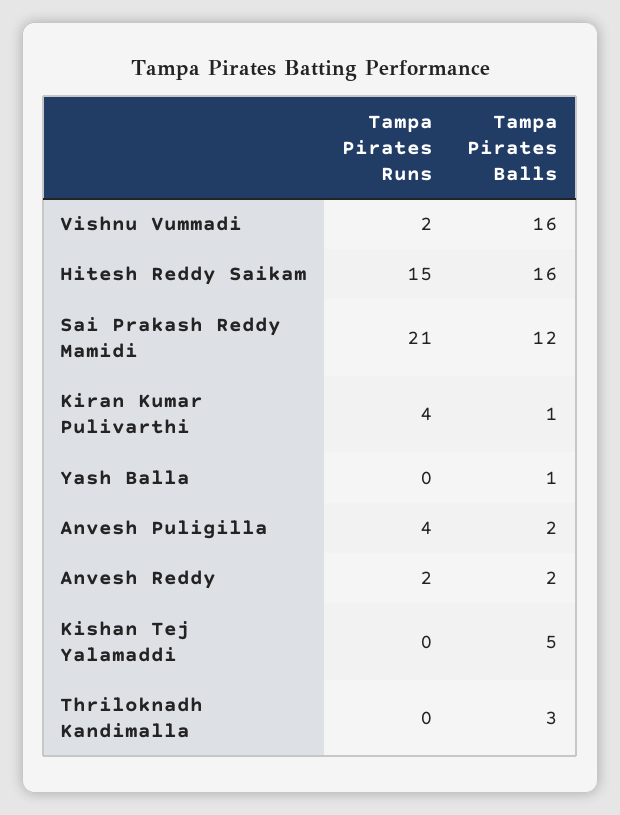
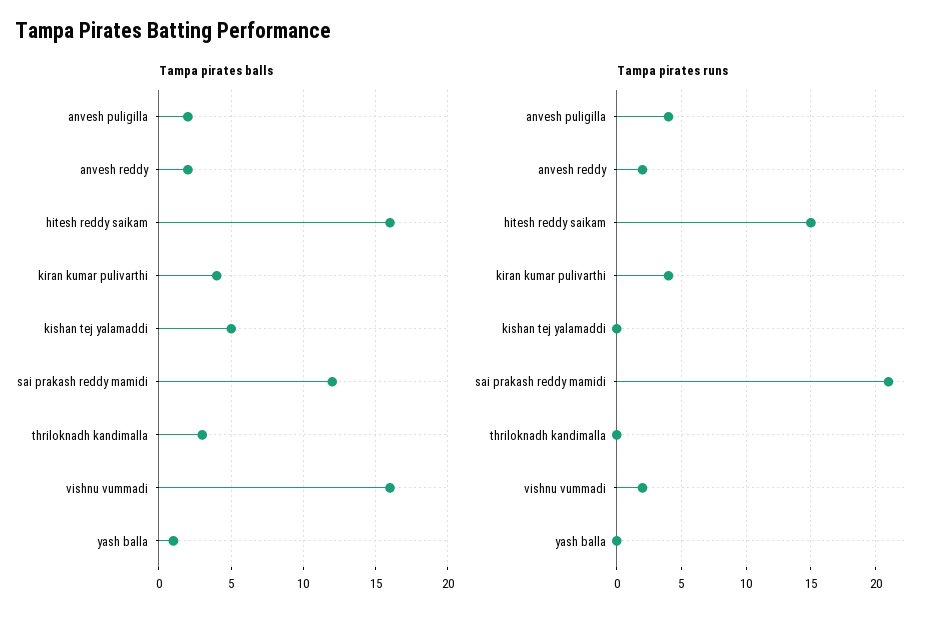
  {
    "Tampa Pirates Runs": {
      "Vishnu Vummadi": 2,
      "Hitesh Reddy Saikam": 15,
      "Sai Prakash Reddy Mamidi": 21,
      "Kiran Kumar Pulivarthi": 4,
      "Yash Balla": 0,
      "Anvesh Puligilla": 4,
      "Anvesh Reddy": 2,
      "Kishan Tej Yalamaddi": 0,
      "Thriloknadh Kandimalla": 0
    },
    "Tampa Pirates Balls": {
      "Vishnu Vummadi": 16,
      "Hitesh Reddy Saikam": 16,
      "Sai Prakash Reddy Mamidi": 12,
-     "Kiran Kumar Pulivarthi": 1,
+     "Kiran Kumar Pulivarthi": 4,
      "Yash Balla": 1,
      "Anvesh Puligilla": 2,
      "Anvesh Reddy": 2,
      "Kishan Tej Yalamaddi": 5,
      "Thriloknadh Kandimalla": 3
    }
  }

